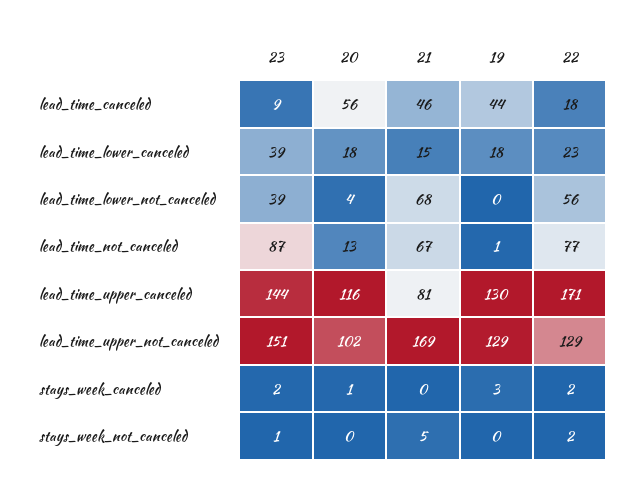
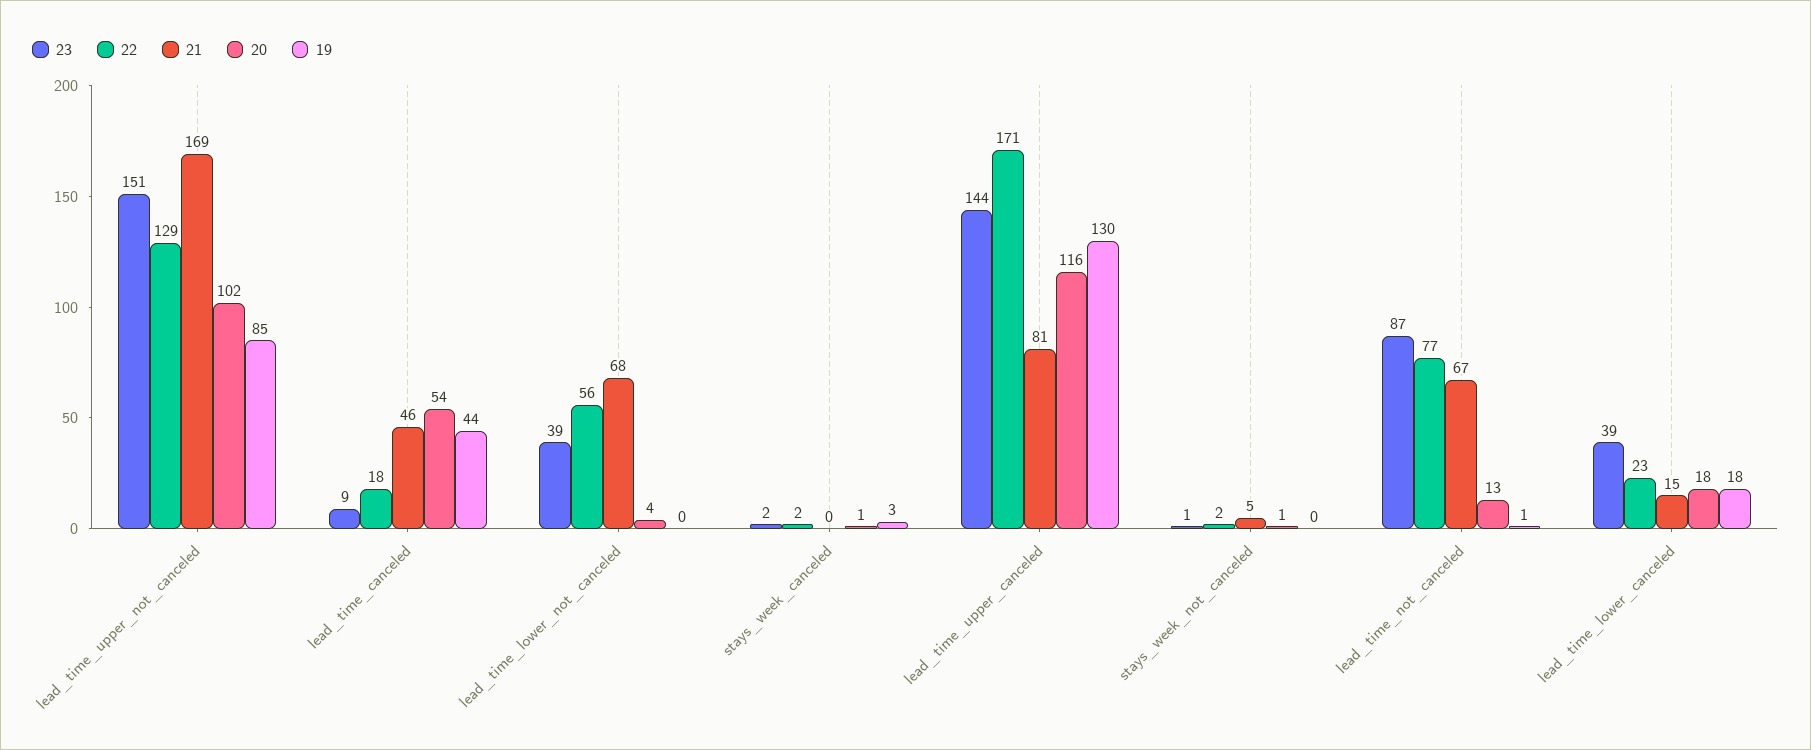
  {
    "23": {
      "lead_time_canceled": 9,
      "lead_time_lower_canceled": 39,
      "lead_time_lower_not_canceled": 39,
      "lead_time_not_canceled": 87,
      "lead_time_upper_canceled": 144,
      "lead_time_upper_not_canceled": 151,
      "stays_week_canceled": 2,
      "stays_week_not_canceled": 1
    },
    "20": {
-     "lead_time_canceled": 56,
+     "lead_time_canceled": 54,
      "lead_time_lower_canceled": 18,
      "lead_time_lower_not_canceled": 4,
      "lead_time_not_canceled": 13,
      "lead_time_upper_canceled": 116,
      "lead_time_upper_not_canceled": 102,
      "stays_week_canceled": 1,
-     "stays_week_not_canceled": 0
+     "stays_week_not_canceled": 1
    },
    "21": {
      "lead_time_canceled": 46,
      "lead_time_lower_canceled": 15,
      "lead_time_lower_not_canceled": 68,
      "lead_time_not_canceled": 67,
      "lead_time_upper_canceled": 81,
      "lead_time_upper_not_canceled": 169,
      "stays_week_canceled": 0,
      "stays_week_not_canceled": 5
    },
    "19": {
      "lead_time_canceled": 44,
      "lead_time_lower_canceled": 18,
      "lead_time_lower_not_canceled": 0,
      "lead_time_not_canceled": 1,
      "lead_time_upper_canceled": 130,
-     "lead_time_upper_not_canceled": 129,
+     "lead_time_upper_not_canceled": 85,
      "stays_week_canceled": 3,
      "stays_week_not_canceled": 0
    },
    "22": {
      "lead_time_canceled": 18,
      "lead_time_lower_canceled": 23,
      "lead_time_lower_not_canceled": 56,
      "lead_time_not_canceled": 77,
      "lead_time_upper_canceled": 171,
      "lead_time_upper_not_canceled": 129,
      "stays_week_canceled": 2,
      "stays_week_not_canceled": 2
    }
  }

